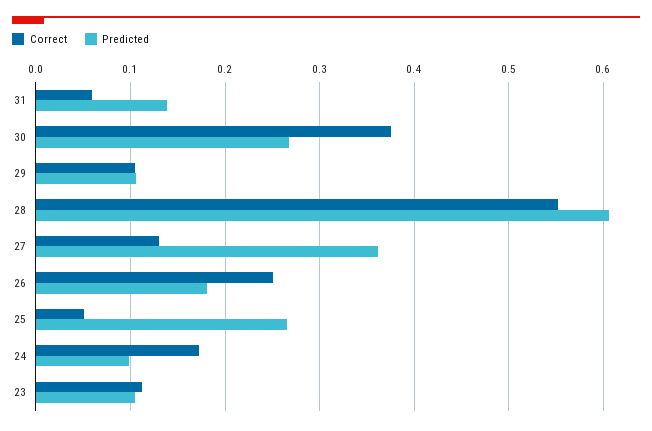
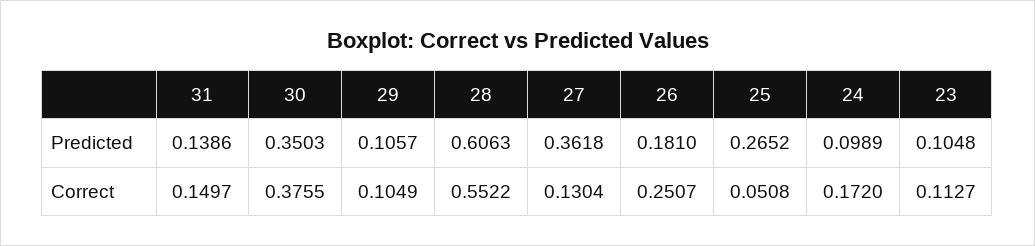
  {
    "Correct": {
-     "31": 0.06,
+     "31": 0.1497,
      "30": 0.3755,
      "29": 0.1049,
      "28": 0.5522,
      "27": 0.1304,
      "26": 0.2507,
      "25": 0.0508,
      "24": 0.172,
      "23": 0.1127
    },
    "Predicted": {
      "31": 0.1386,
-     "30": 0.27,
+     "30": 0.3503,
      "29": 0.1057,
      "28": 0.6063,
      "27": 0.3618,
      "26": 0.181,
      "25": 0.2652,
      "24": 0.0989,
      "23": 0.1048
    }
  }

